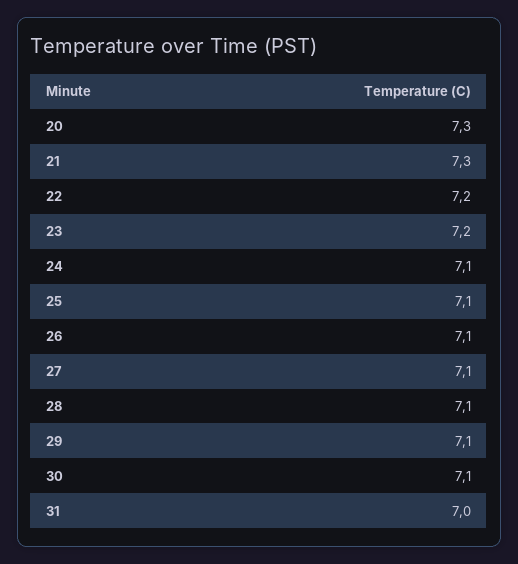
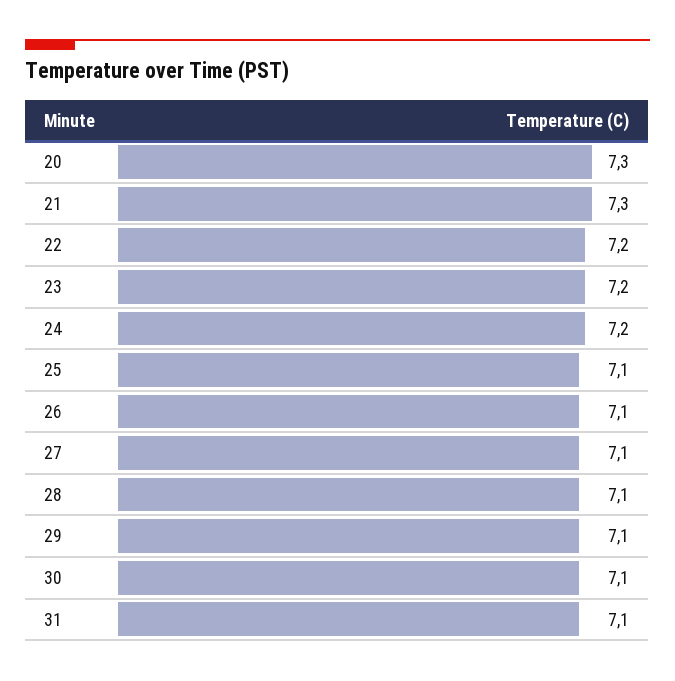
  {
    "20": 7.3,
    "21": 7.3,
    "22": 7.2,
    "23": 7.2,
-   "24": 7.1,
+   "24": 7.2,
    "25": 7.1,
    "26": 7.1,
    "27": 7.1,
    "28": 7.1,
    "29": 7.1,
    "30": 7.1,
-   "31": 7
+   "31": 7.1
  }

